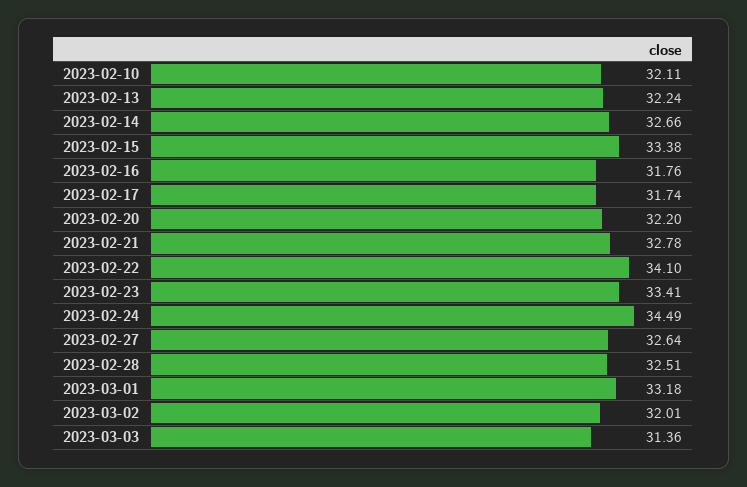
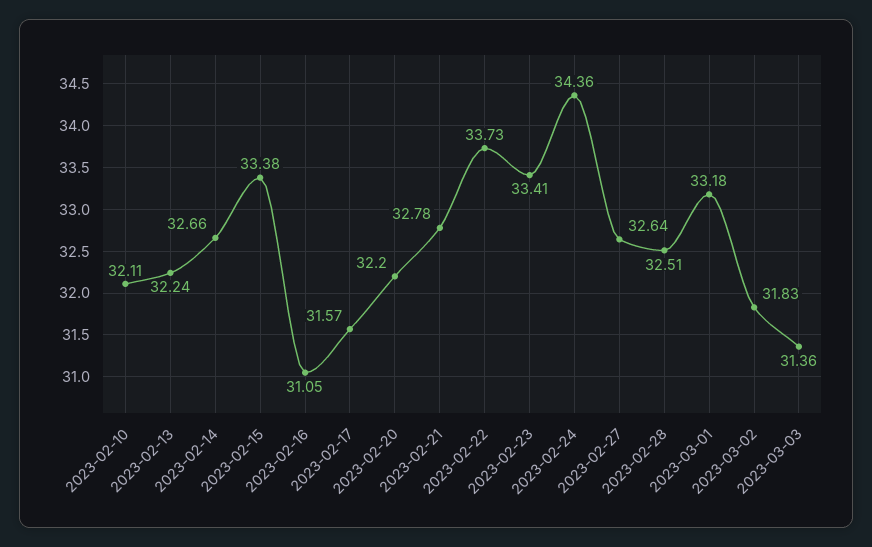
  {
    "2023-02-10": 32.11,
    "2023-02-13": 32.24,
    "2023-02-14": 32.66,
    "2023-02-15": 33.38,
-   "2023-02-16": 31.76,
+   "2023-02-16": 31.05,
-   "2023-02-17": 31.74,
+   "2023-02-17": 31.57,
    "2023-02-20": 32.2,
    "2023-02-21": 32.78,
-   "2023-02-22": 34.1,
+   "2023-02-22": 33.73,
    "2023-02-23": 33.41,
-   "2023-02-24": 34.49,
+   "2023-02-24": 34.36,
    "2023-02-27": 32.64,
    "2023-02-28": 32.51,
    "2023-03-01": 33.18,
-   "2023-03-02": 32.01,
+   "2023-03-02": 31.83,
    "2023-03-03": 31.36
  }

